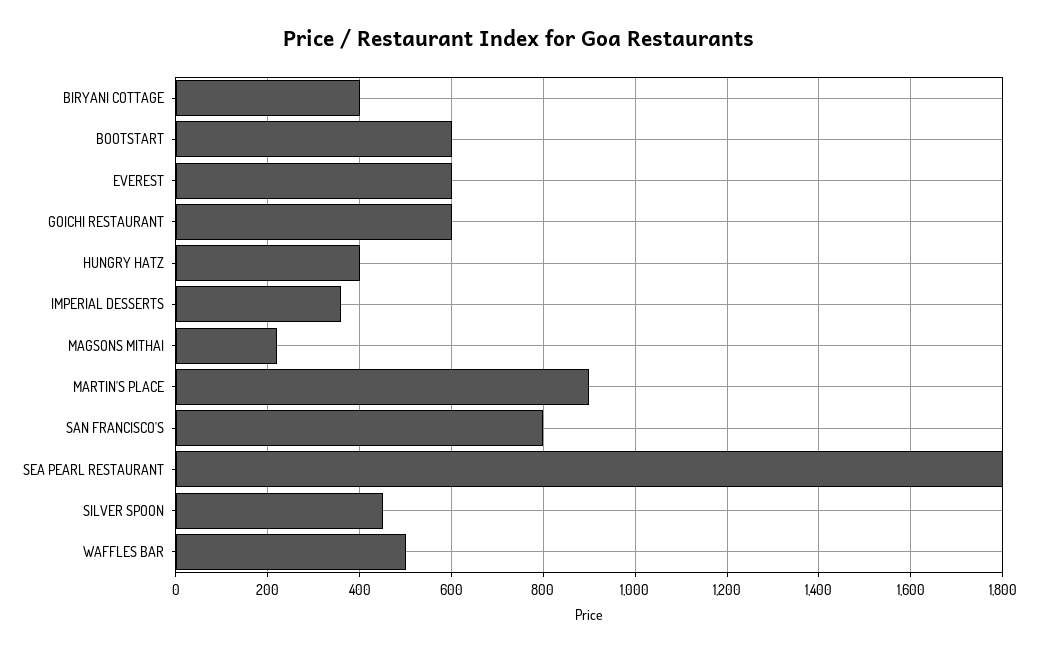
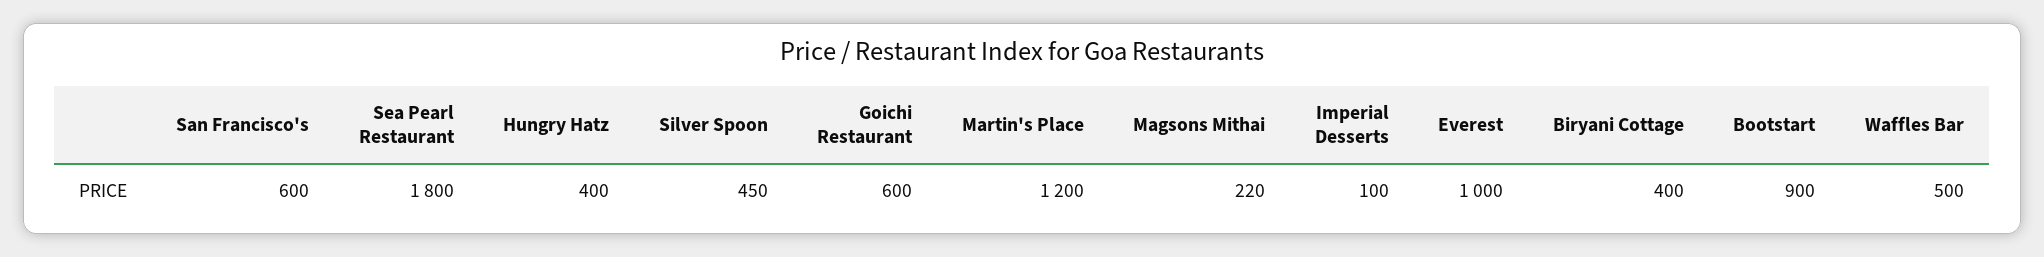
  {
    "BIRYANI COTTAGE": 400,
-   "BOOTSTART": 600,
+   "BOOTSTART": 900,
-   "EVEREST": 600,
+   "EVEREST": 1000,
    "GOICHI RESTAURANT": 600,
    "HUNGRY HATZ": 400,
-   "IMPERIAL DESSERTS": 360,
+   "IMPERIAL DESSERTS": 100,
    "MAGSONS MITHAI": 220,
-   "MARTIN'S PLACE": 900,
+   "MARTIN'S PLACE": 1200,
-   "SAN FRANCISCO'S": 800,
+   "SAN FRANCISCO'S": 600,
    "SEA PEARL RESTAURANT": 1800,
    "SILVER SPOON": 450,
    "WAFFLES BAR": 500
  }

